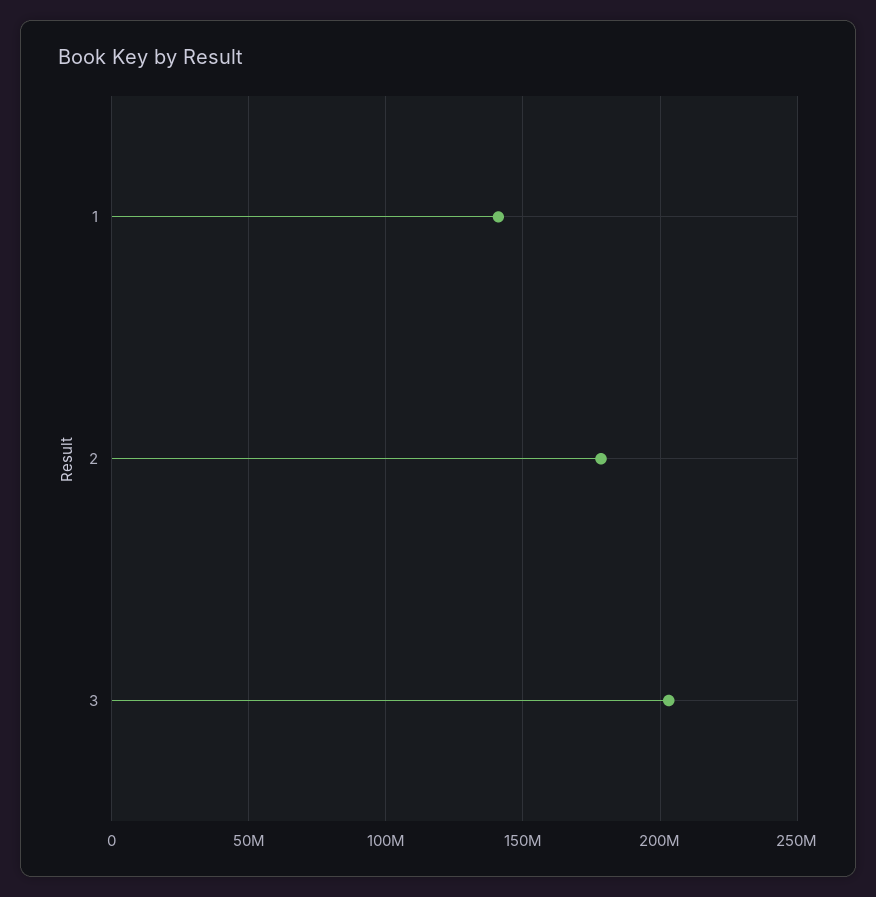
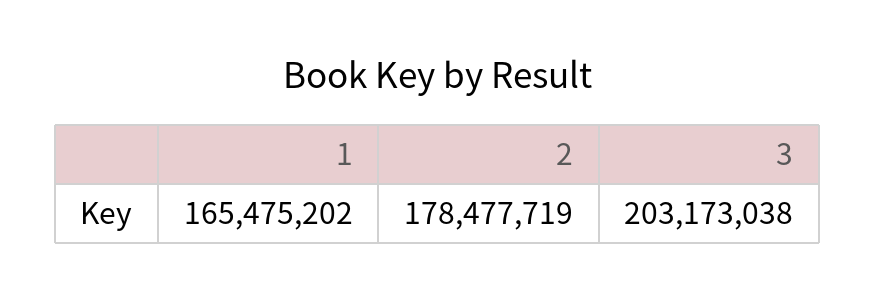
  {
-   "1": 140000000,
+   "1": 165475202,
    "2": 178477719,
    "3": 203173038
  }

